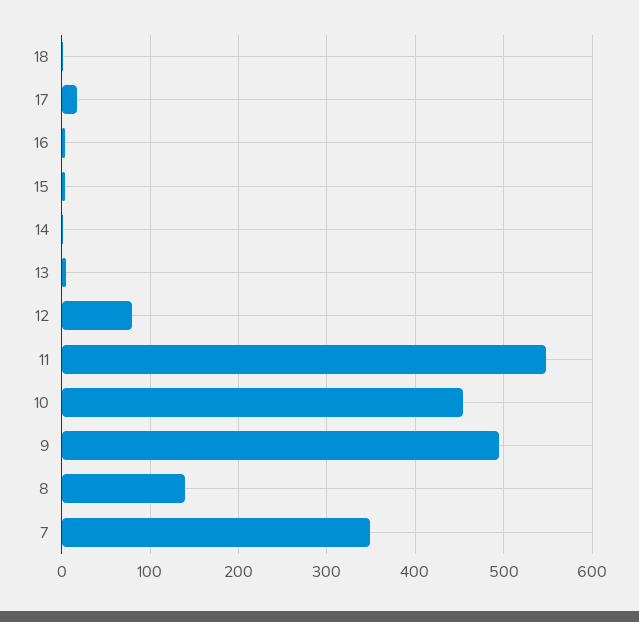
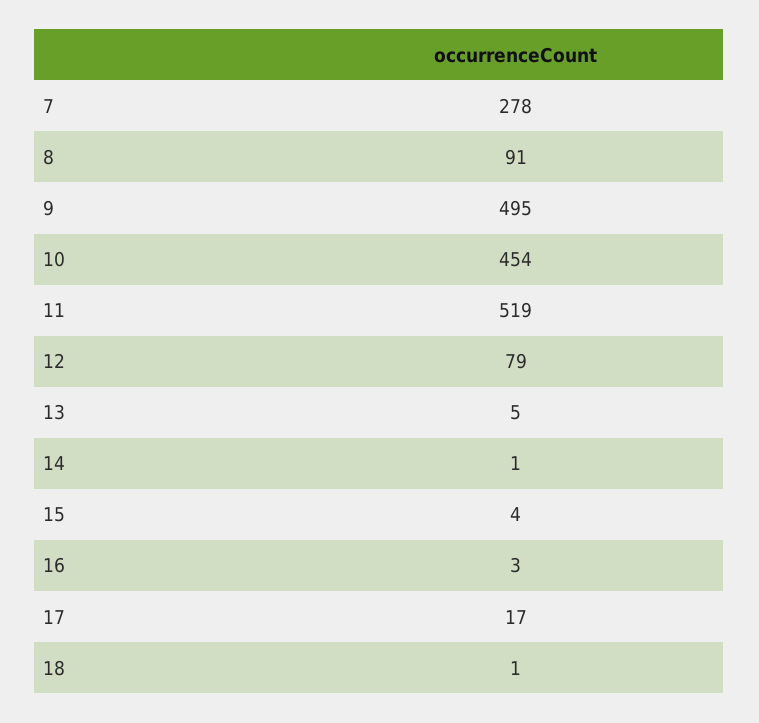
  {
    "18": 1,
    "17": 17,
    "16": 3,
    "15": 4,
    "14": 1,
    "13": 5,
    "12": 79,
-   "11": 550,
+   "11": 519,
    "10": 454,
    "9": 495,
-   "8": 140,
+   "8": 91,
-   "7": 350
+   "7": 278
  }

